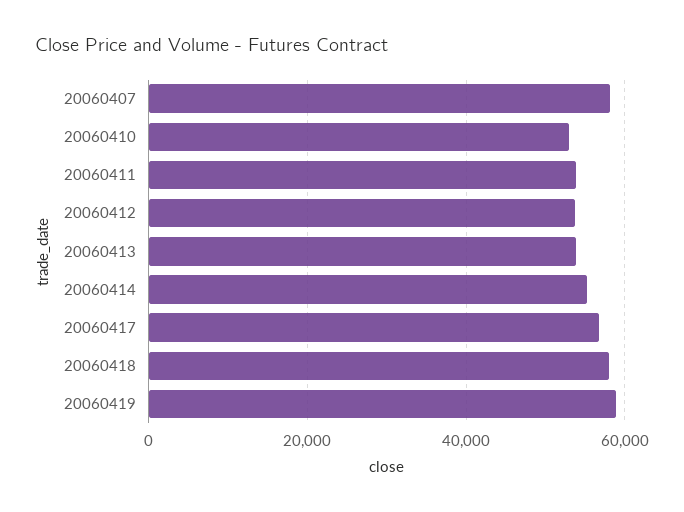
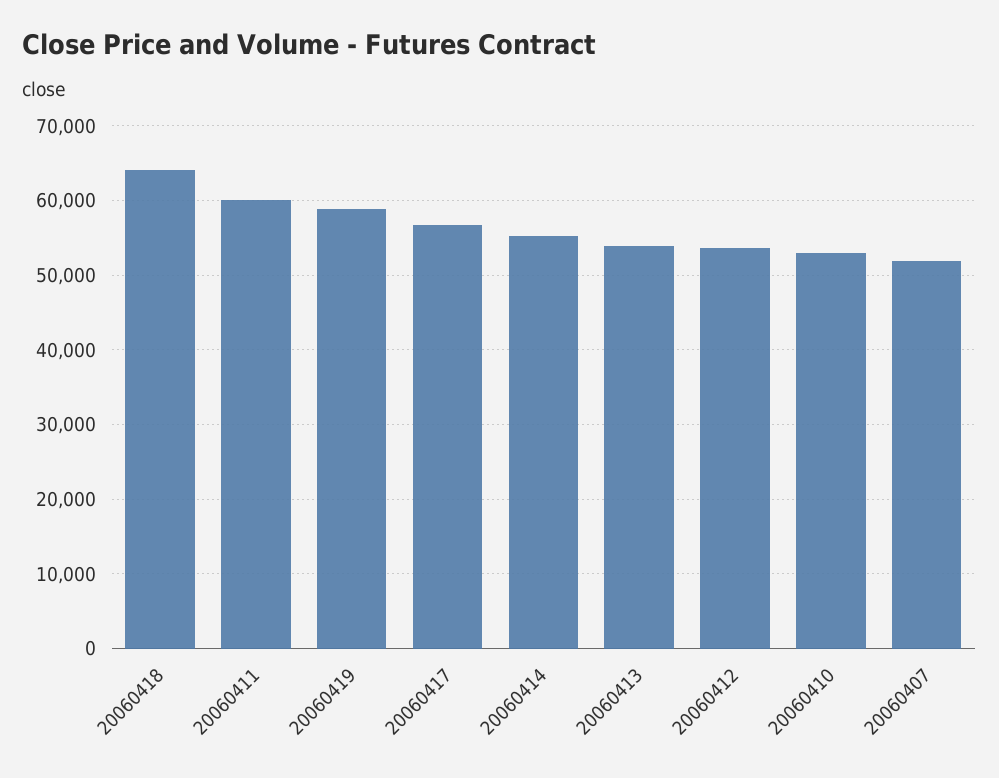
  {
-   "20060407": 58000,
+   "20060407": 52000,
    "20060410": 53000,
-   "20060411": 54000,
+   "20060411": 60000,
    "20060412": 54000,
    "20060413": 54000,
    "20060414": 55000,
    "20060417": 57000,
-   "20060418": 58000,
+   "20060418": 64000,
    "20060419": 59000
  }

